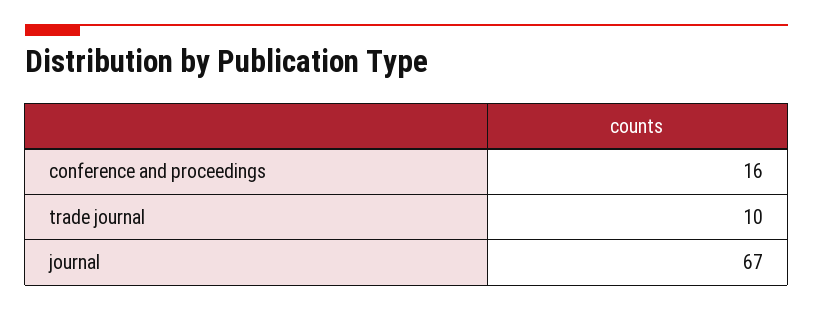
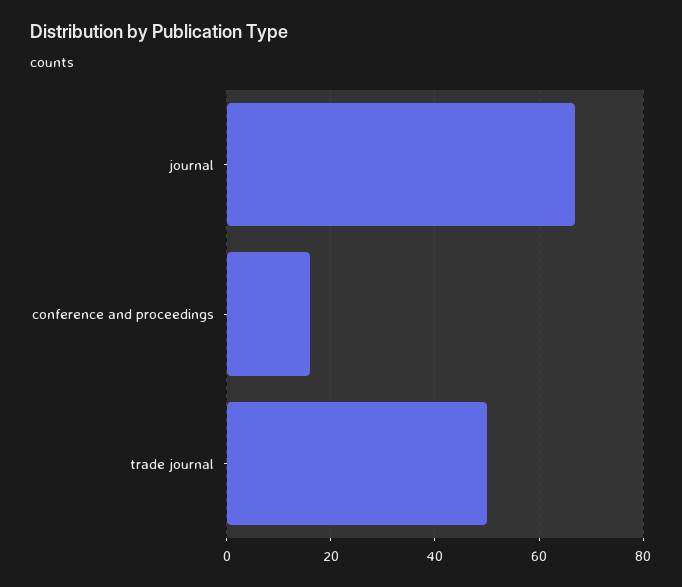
  {
    "conference and proceedings": 16,
-   "trade journal": 10,
+   "trade journal": 50,
    "journal": 67
  }

